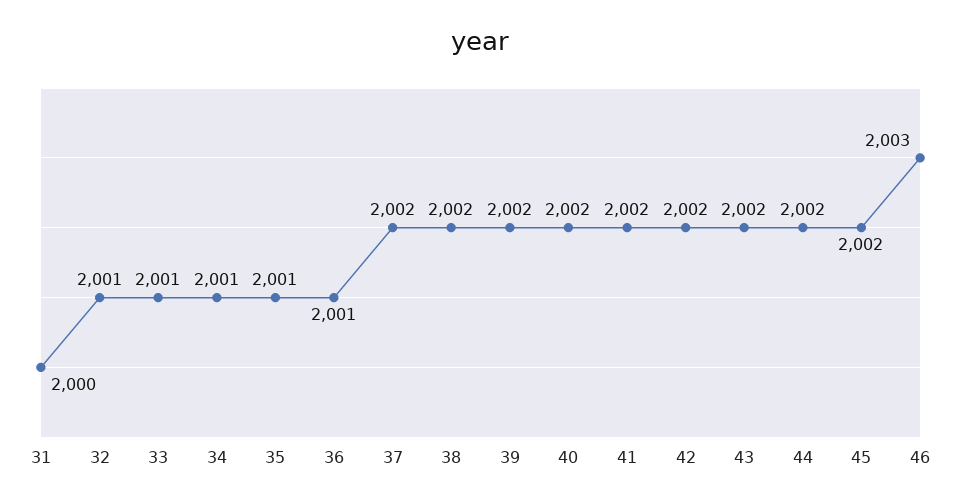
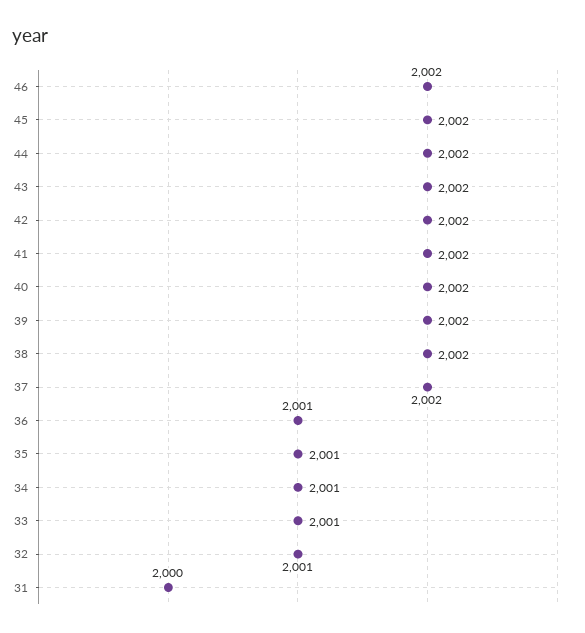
  {
    "31": 2000,
    "32": 2001,
    "33": 2001,
    "34": 2001,
    "35": 2001,
    "36": 2001,
    "37": 2002,
    "38": 2002,
    "39": 2002,
    "40": 2002,
    "41": 2002,
    "42": 2002,
    "43": 2002,
    "44": 2002,
    "45": 2002,
-   "46": 2003
+   "46": 2002
  }

